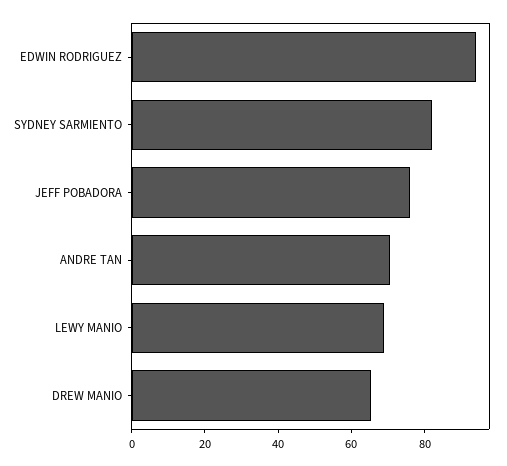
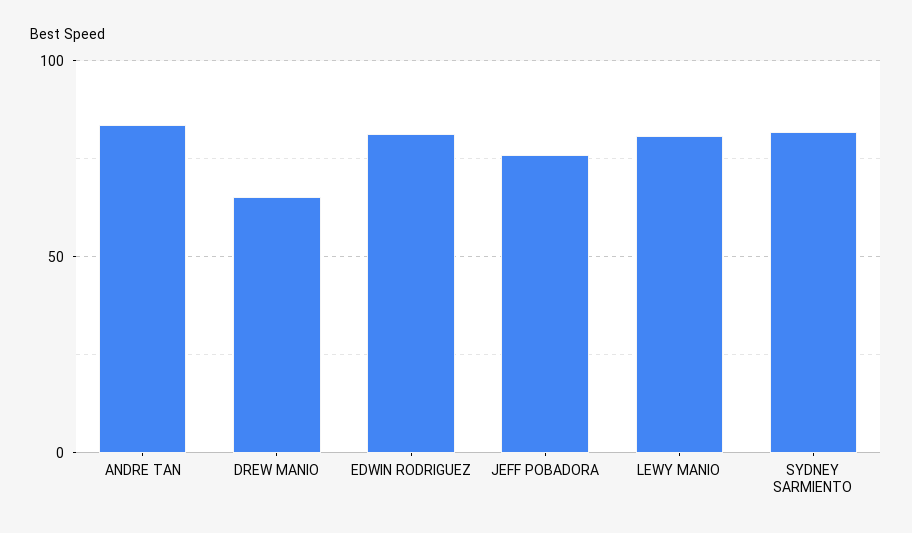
  {
-   "EDWIN RODRIGUEZ": 95,
+   "EDWIN RODRIGUEZ": 80,
    "SYDNEY SARMIENTO": 80,
    "JEFF POBADORA": 75,
-   "ANDRE TAN": 70,
+   "ANDRE TAN": 85,
-   "LEWY MANIO": 70,
+   "LEWY MANIO": 80,
    "DREW MANIO": 65
  }

